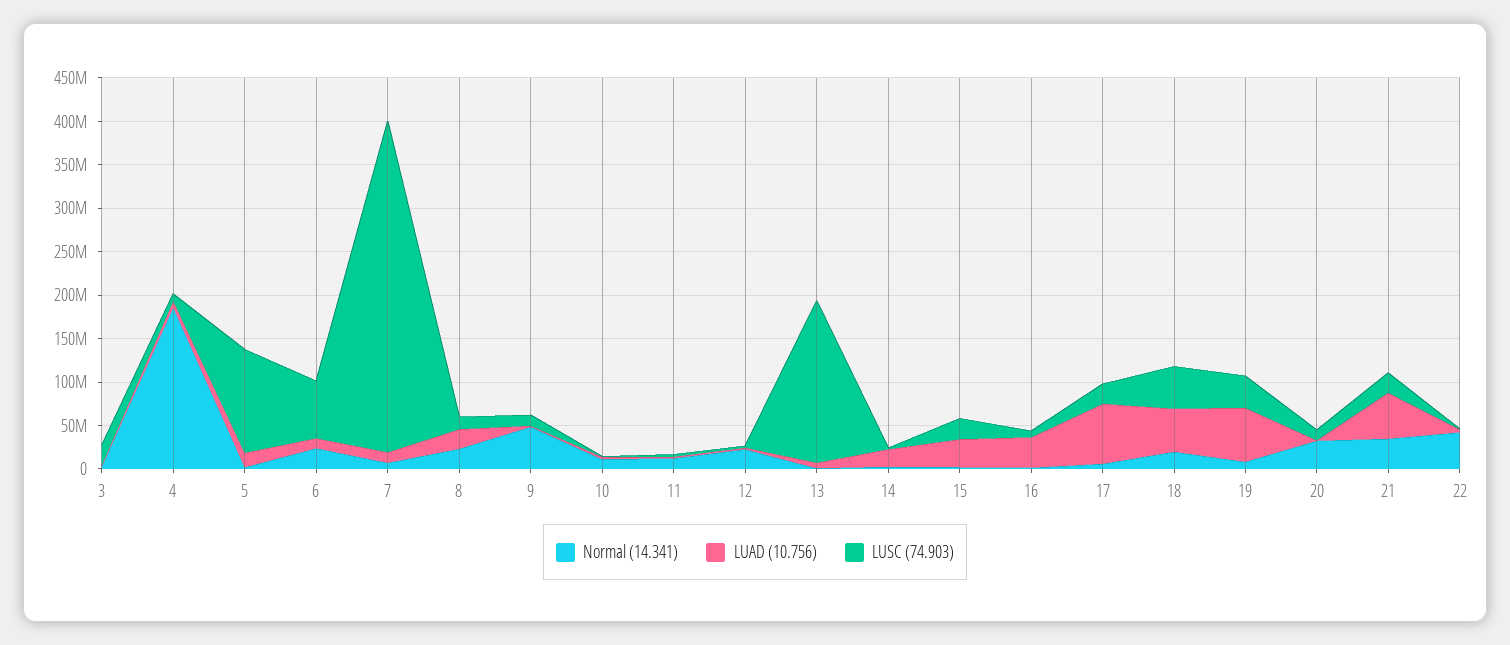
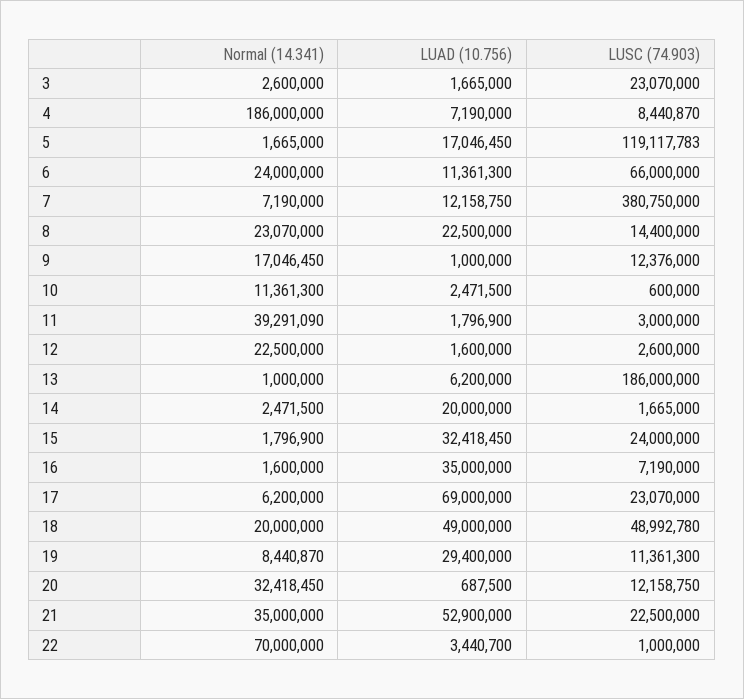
  {
    "Normal (14.341)": {
      "3": 2600000,
      "4": 186000000,
      "5": 1665000,
      "6": 24000000,
      "7": 7190000,
      "8": 23070000,
-     "9": 50000000,
+     "9": 17046450,
      "10": 11361300,
-     "11": 10000000,
+     "11": 39291090,
      "12": 22500000,
      "13": 1000000,
      "14": 2471500,
      "15": 1796900,
      "16": 1600000,
      "17": 6200000,
      "18": 20000000,
      "19": 8440870,
      "20": 32418450,
      "21": 35000000,
-     "22": 40000000
+     "22": 70000000
    },
    "LUAD (10.756)": {
      "3": 1665000,
      "4": 7190000,
      "5": 17046450,
      "6": 11361300,
      "7": 12158750,
      "8": 22500000,
      "9": 1000000,
      "10": 2471500,
      "11": 1796900,
      "12": 1600000,
      "13": 6200000,
      "14": 20000000,
      "15": 32418450,
      "16": 35000000,
      "17": 69000000,
      "18": 49000000,
-     "19": 60000000,
+     "19": 29400000,
      "20": 687500,
      "21": 52900000,
      "22": 3440700
    },
    "LUSC (74.903)": {
      "3": 23070000,
      "4": 8440870,
      "5": 119117783,
      "6": 66000000,
      "7": 380750000,
      "8": 14400000,
      "9": 12376000,
      "10": 600000,
      "11": 3000000,
      "12": 2600000,
      "13": 186000000,
      "14": 1665000,
      "15": 24000000,
      "16": 7190000,
      "17": 23070000,
      "18": 48992780,
-     "19": 40000000,
+     "19": 11361300,
      "20": 12158750,
      "21": 22500000,
      "22": 1000000
    }
  }

